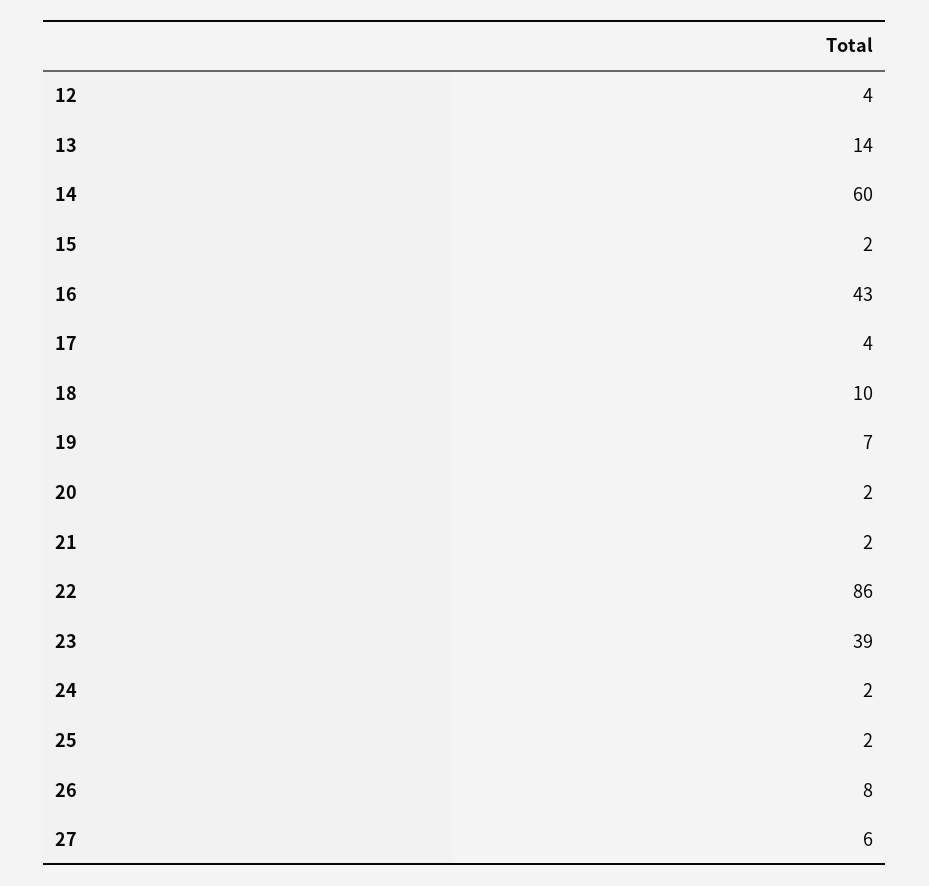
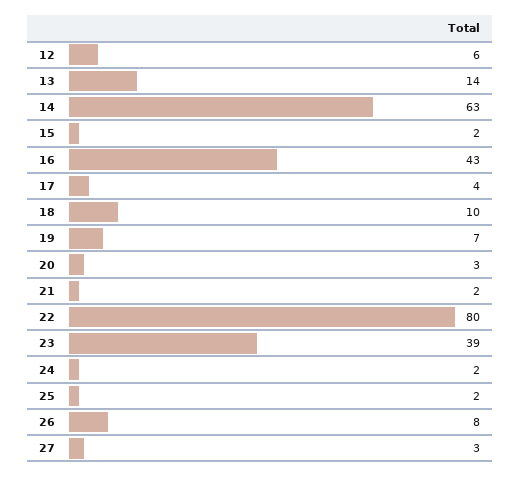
  {
-   "12": 4,
+   "12": 6,
    "13": 14,
-   "14": 60,
+   "14": 63,
    "15": 2,
    "16": 43,
    "17": 4,
    "18": 10,
    "19": 7,
-   "20": 2,
+   "20": 3,
    "21": 2,
-   "22": 86,
+   "22": 80,
    "23": 39,
    "24": 2,
    "25": 2,
    "26": 8,
-   "27": 6
+   "27": 3
  }

